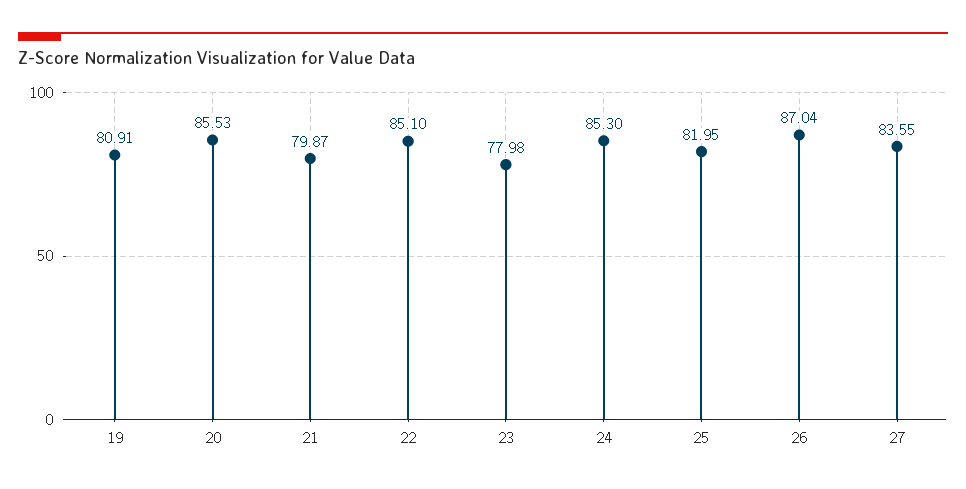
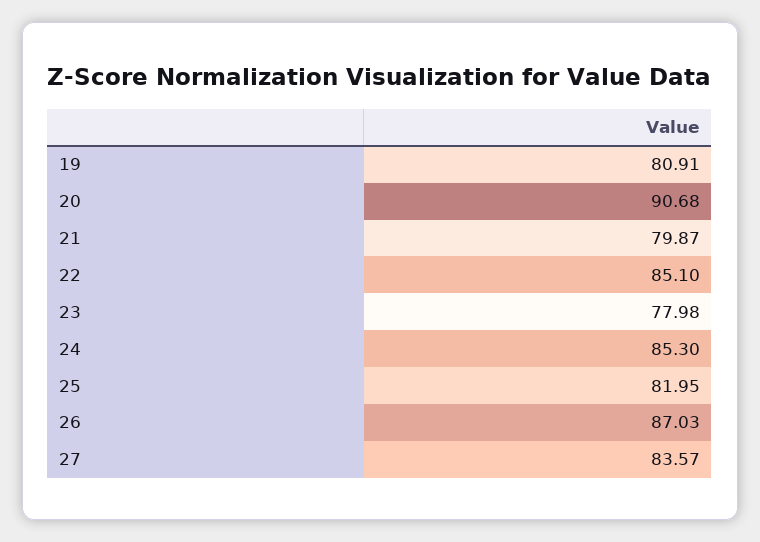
  {
    "19": 80.91,
-   "20": 85.53,
+   "20": 90.68,
    "21": 79.87,
    "22": 85.1,
    "23": 77.98,
    "24": 85.3,
    "25": 81.95,
-   "26": 87.04,
+   "26": 87.03,
-   "27": 83.55
+   "27": 83.57
  }

